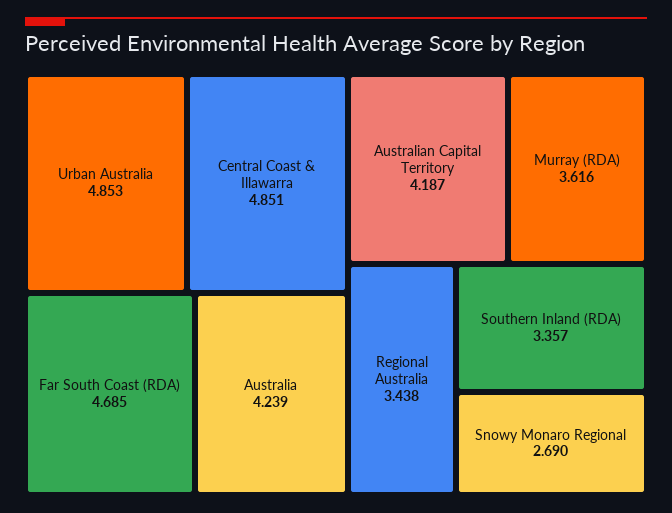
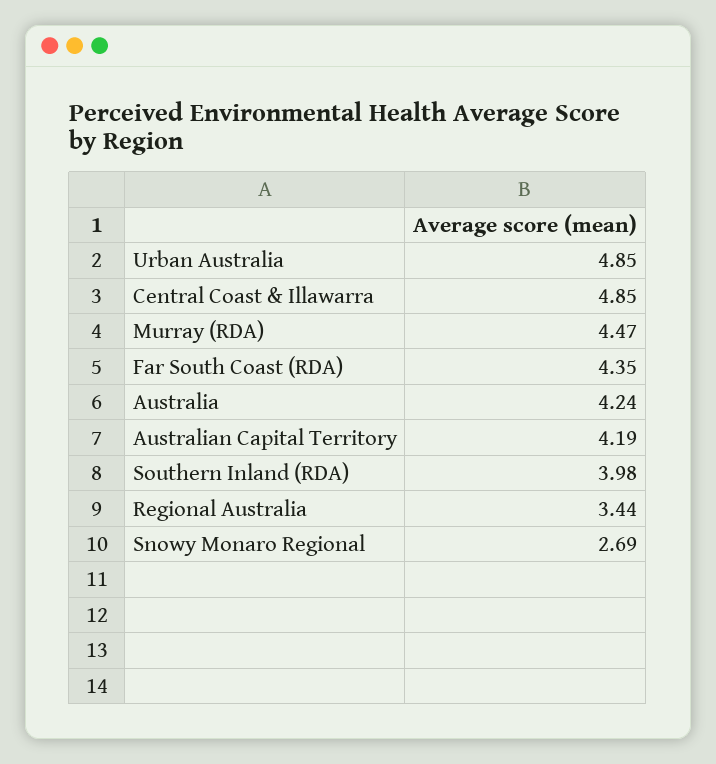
  {
    "Urban Australia": 4.853,
    "Central Coast & Illawarra": 4.851,
-   "Far South Coast (RDA)": 4.685,
+   "Far South Coast (RDA)": 4.35,
    "Australia": 4.239,
    "Australian Capital Territory": 4.187,
-   "Murray (RDA)": 3.616,
+   "Murray (RDA)": 4.47,
    "Regional Australia": 3.438,
-   "Southern Inland (RDA)": 3.357,
+   "Southern Inland (RDA)": 3.98,
    "Snowy Monaro Regional": 2.69
  }

